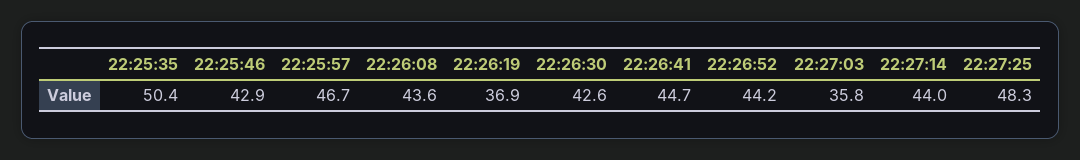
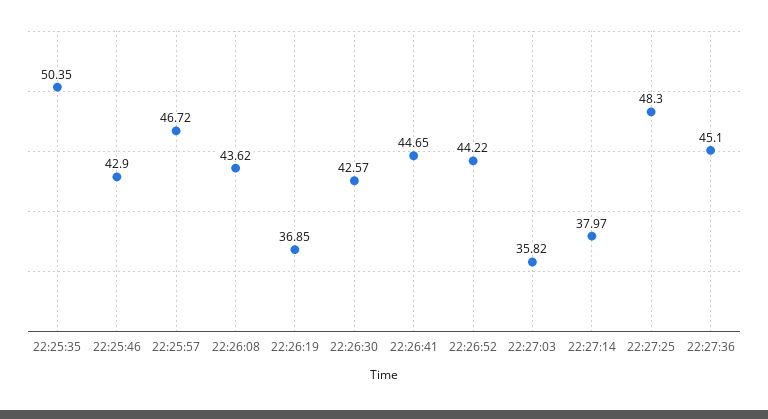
  {
    "22:25:35": 50.35,
    "22:25:46": 42.9,
    "22:25:57": 46.72,
    "22:26:08": 43.62,
    "22:26:19": 36.85,
    "22:26:30": 42.57,
    "22:26:41": 44.65,
    "22:26:52": 44.22,
    "22:27:03": 35.82,
-   "22:27:14": 44,
+   "22:27:14": 37.97,
-   "22:27:25": 48.3
+   "22:27:25": 48.3,
+   "22:27:36": 45.1
  }

